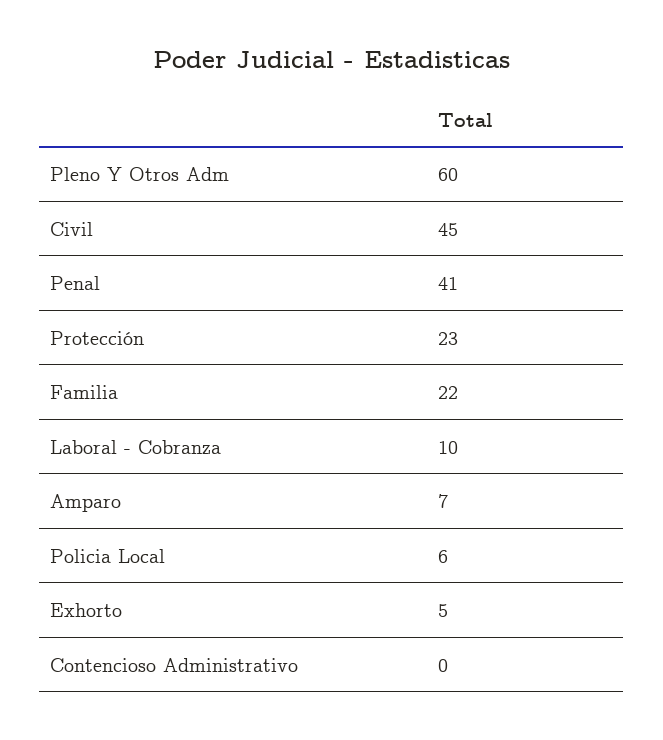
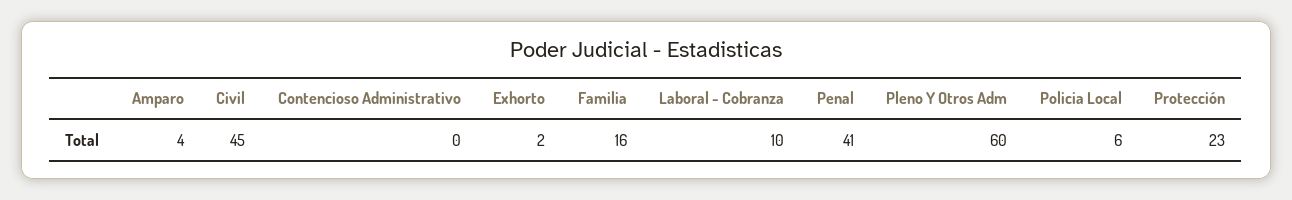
  {
    "Pleno Y Otros Adm": 60,
    "Civil": 45,
    "Penal": 41,
    "Protección": 23,
-   "Familia": 22,
+   "Familia": 16,
    "Laboral - Cobranza": 10,
-   "Amparo": 7,
+   "Amparo": 4,
    "Policia Local": 6,
-   "Exhorto": 5,
+   "Exhorto": 2,
    "Contencioso Administrativo": 0
  }

